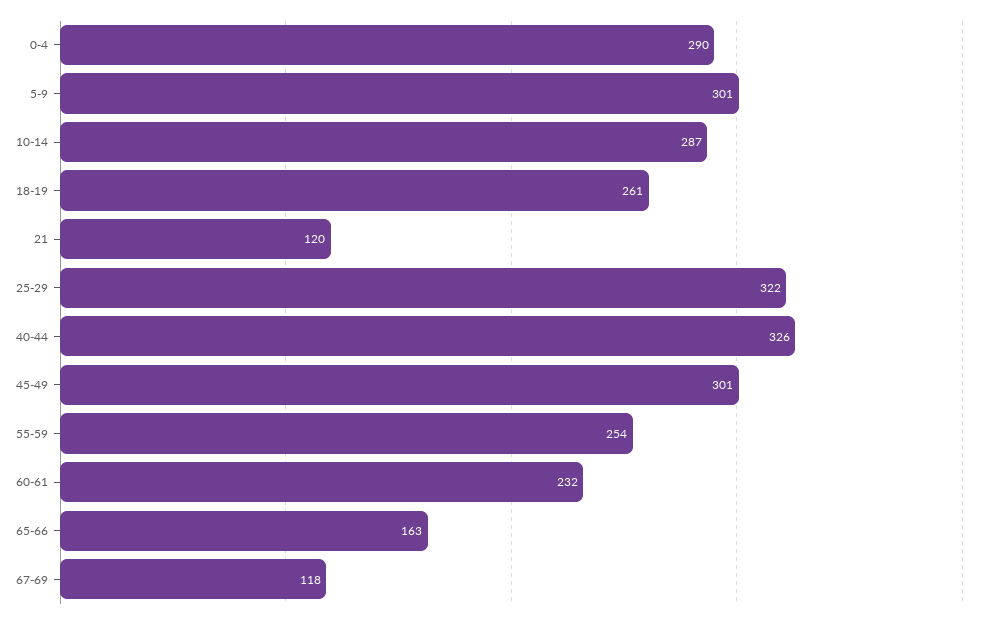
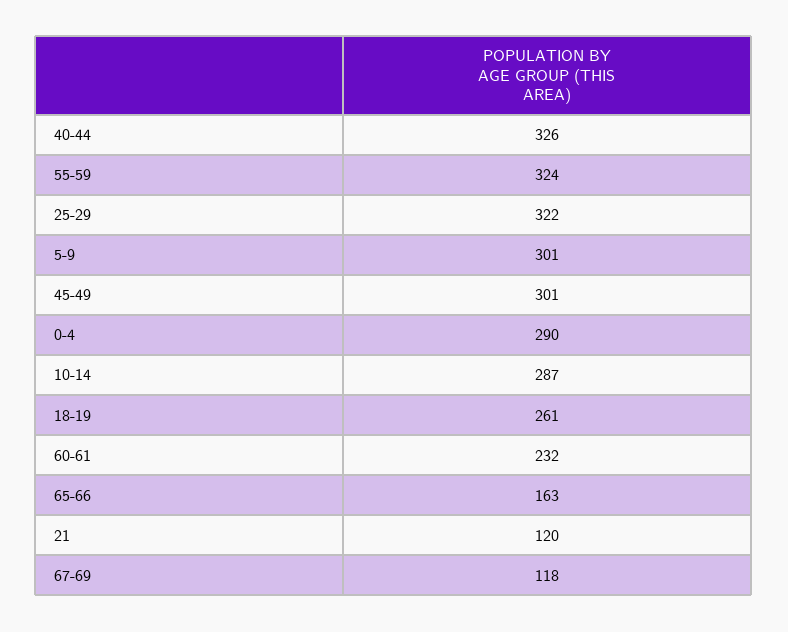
  {
    "0-4": 290,
    "5-9": 301,
    "10-14": 287,
    "18-19": 261,
    "21": 120,
    "25-29": 322,
    "40-44": 326,
    "45-49": 301,
-   "55-59": 254,
+   "55-59": 324,
    "60-61": 232,
    "65-66": 163,
    "67-69": 118
  }

